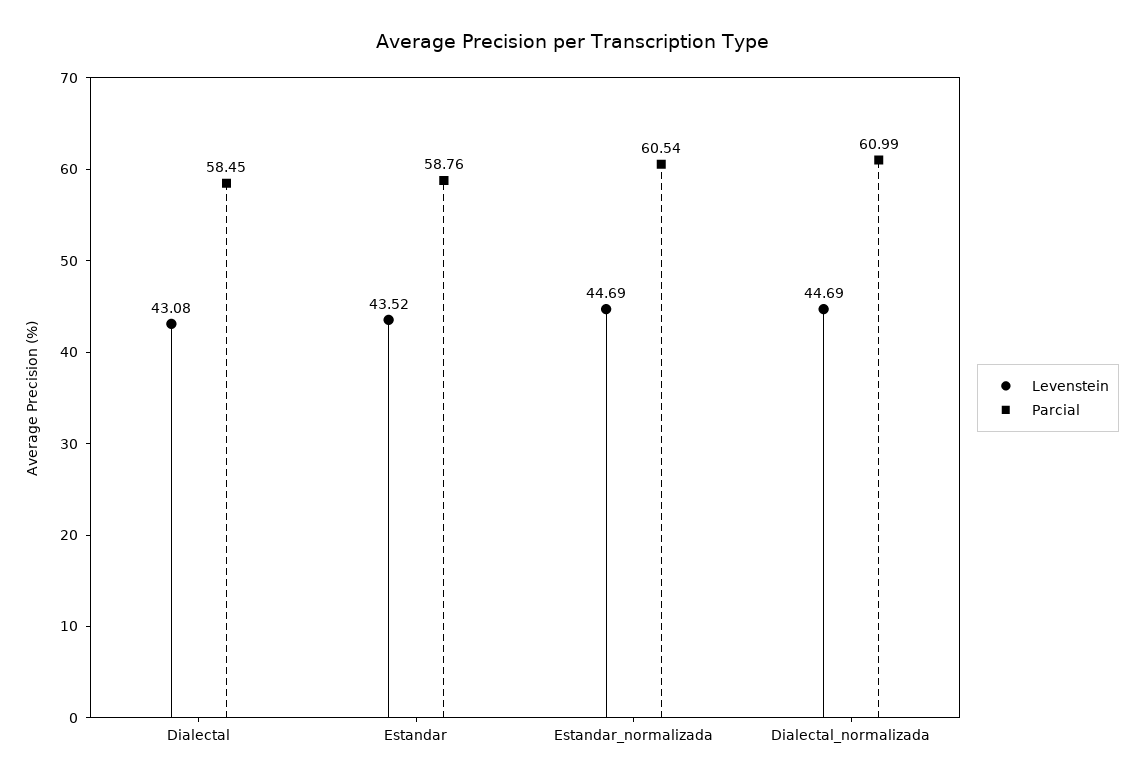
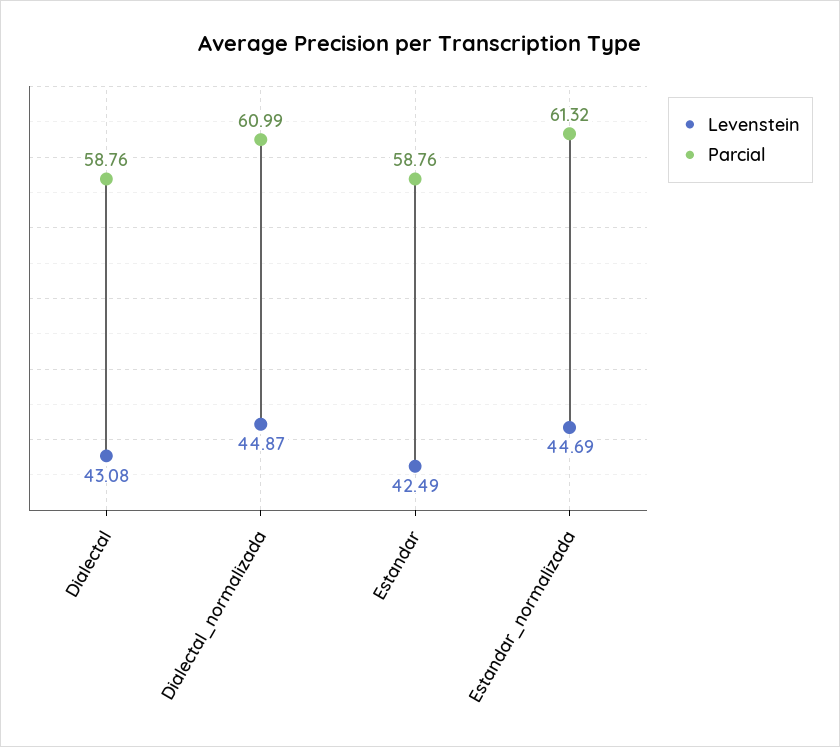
  {
    "Levenstein": {
      "Dialectal": 43.08,
-     "Estandar": 43.52,
+     "Estandar": 42.49,
      "Estandar_normalizada": 44.69,
-     "Dialectal_normalizada": 44.69
+     "Dialectal_normalizada": 44.87
    },
    "Parcial": {
-     "Dialectal": 58.45,
+     "Dialectal": 58.76,
      "Estandar": 58.76,
-     "Estandar_normalizada": 60.54,
+     "Estandar_normalizada": 61.32,
      "Dialectal_normalizada": 60.99
    }
  }

